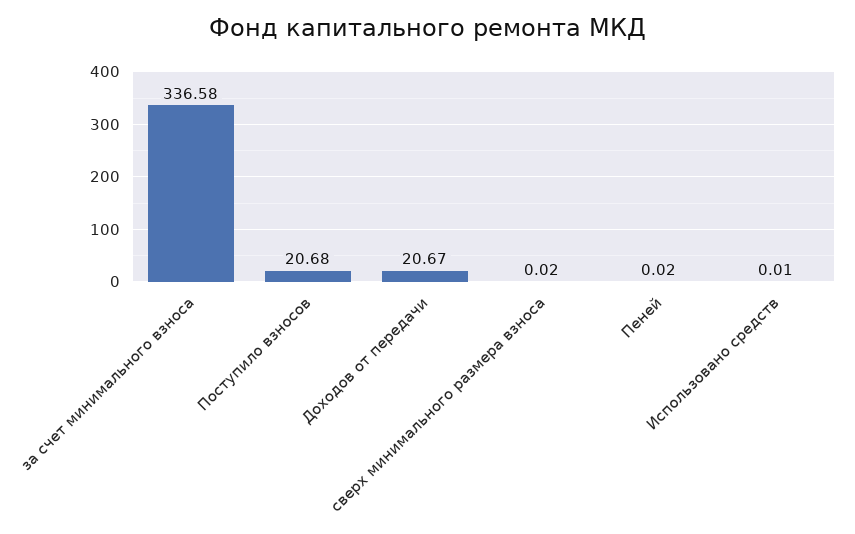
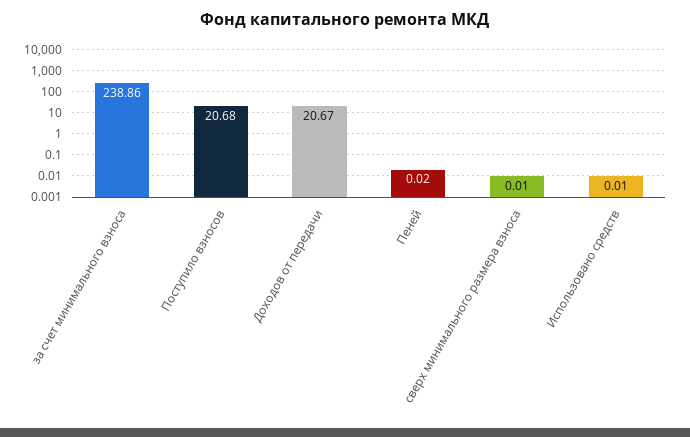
  {
-   "за счет минимального взноса": 336.58,
+   "за счет минимального взноса": 238.86,
    "Поступило взносов": 20.68,
    "Доходов от передачи": 20.67,
-   "сверх минимального размера взноса": 0.02,
+   "сверх минимального размера взноса": 0.01,
    "Пеней": 0.02,
    "Использовано средств": 0.01
  }

